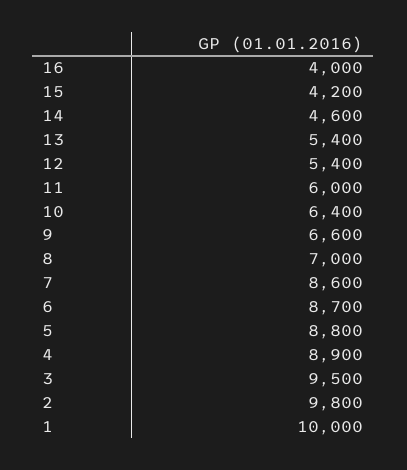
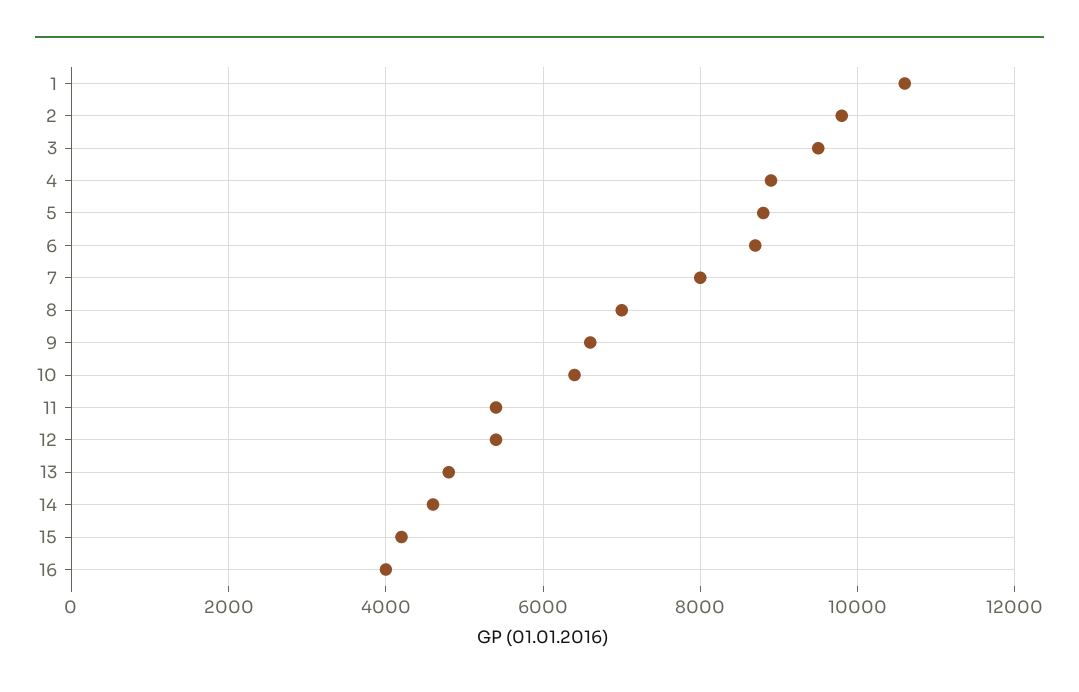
  {
    "16": 4000,
    "15": 4200,
    "14": 4600,
-   "13": 5400,
+   "13": 4800,
    "12": 5400,
-   "11": 6000,
+   "11": 5400,
    "10": 6400,
    "9": 6600,
    "8": 7000,
-   "7": 8600,
+   "7": 8000,
    "6": 8700,
    "5": 8800,
    "4": 8900,
    "3": 9500,
    "2": 9800,
-   "1": 10000
+   "1": 10600
  }

